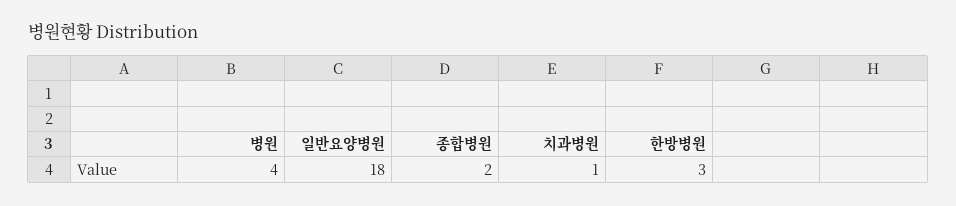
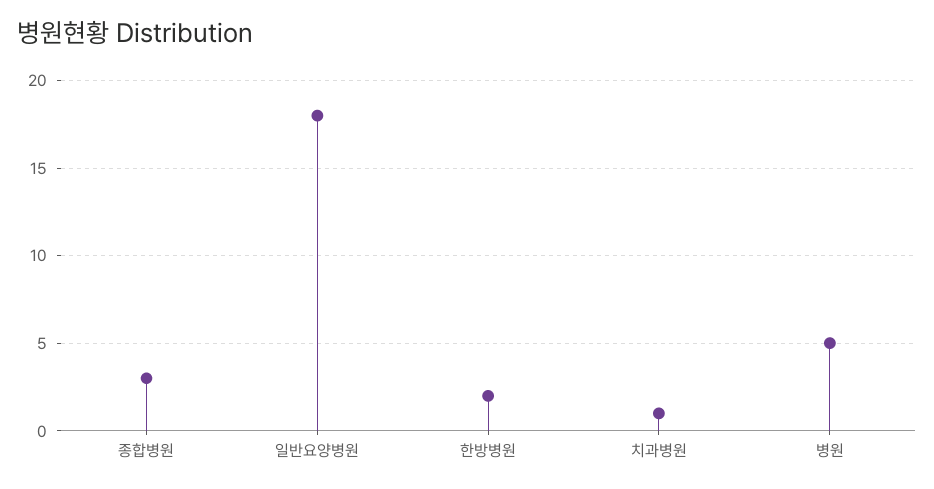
  {
-   "병원": 4,
+   "병원": 5,
    "일반요양병원": 18,
-   "종합병원": 2,
+   "종합병원": 3,
    "치과병원": 1,
-   "한방병원": 3
+   "한방병원": 2
  }

